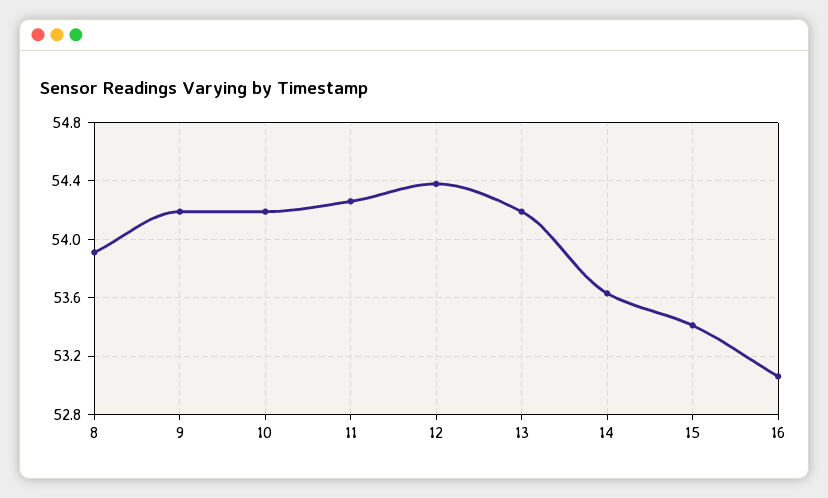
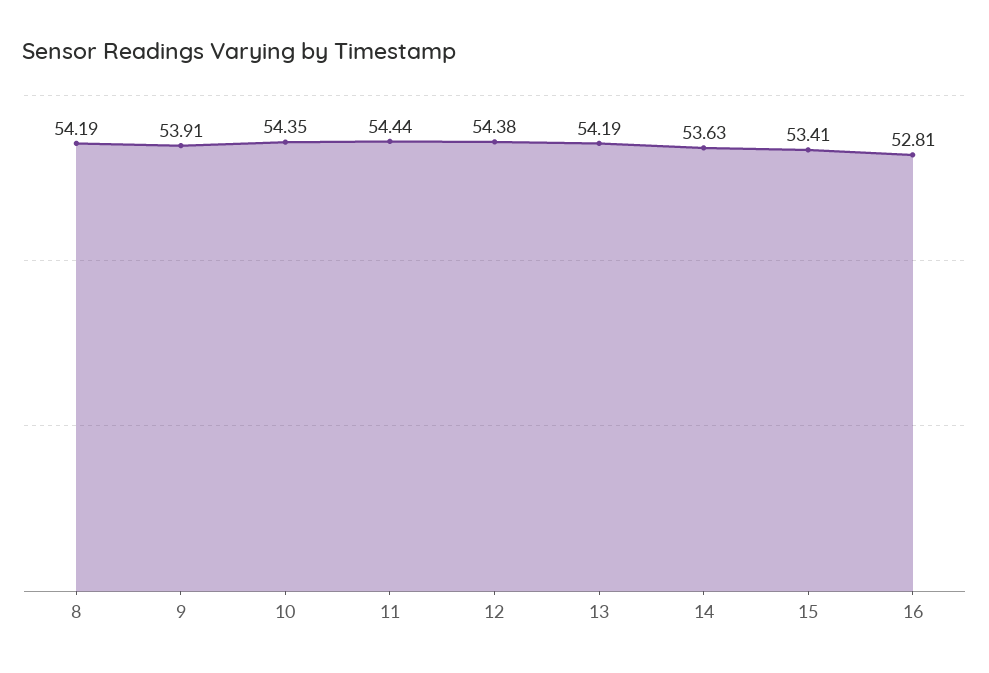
  {
-   "8": 53.9,
+   "8": 54.19,
-   "9": 54.2,
+   "9": 53.91,
-   "10": 54.2,
+   "10": 54.35,
-   "11": 54.25,
+   "11": 54.44,
    "12": 54.38,
    "13": 54.19,
    "14": 53.63,
    "15": 53.41,
-   "16": 53.05
+   "16": 52.81
  }

